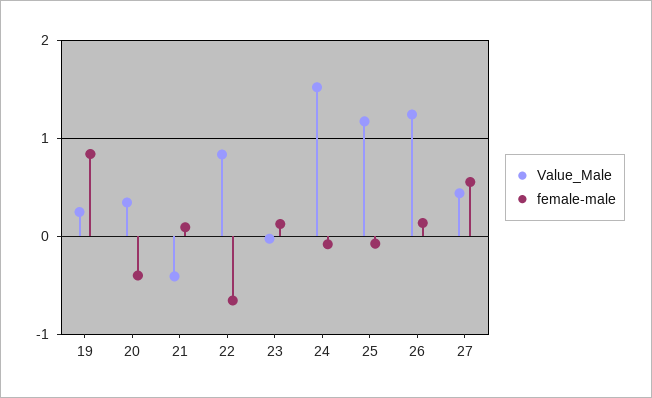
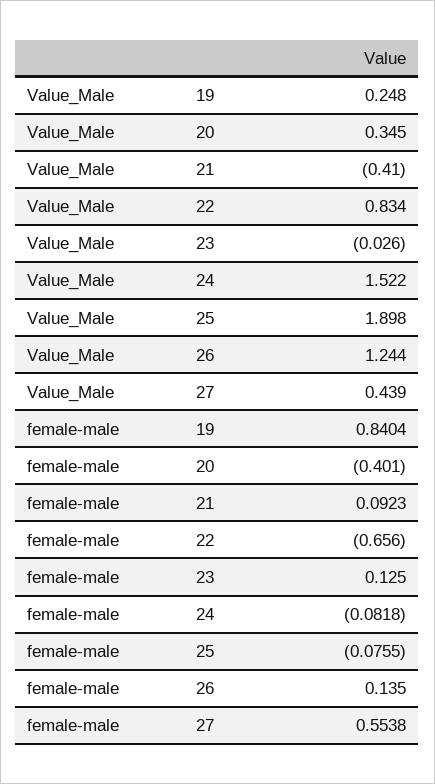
  {
    "Value_Male": {
      "19": 0.248,
      "20": 0.345,
      "21": -0.41,
      "22": 0.834,
      "23": -0.026,
      "24": 1.522,
-     "25": 1.2,
+     "25": 1.898,
      "26": 1.244,
      "27": 0.439
    },
    "female-male": {
      "19": 0.8404,
      "20": -0.401,
      "21": 0.0923,
      "22": -0.656,
      "23": 0.125,
      "24": -0.0818,
      "25": -0.0755,
      "26": 0.135,
      "27": 0.5538
    }
  }

